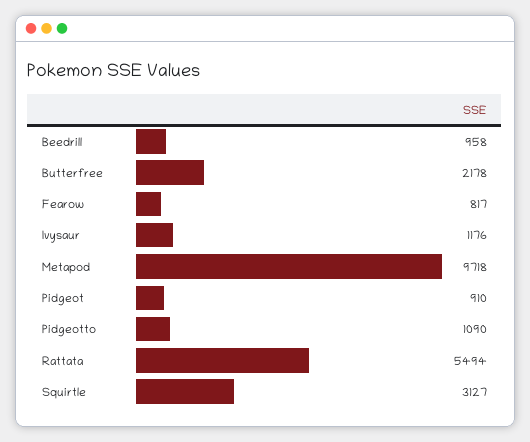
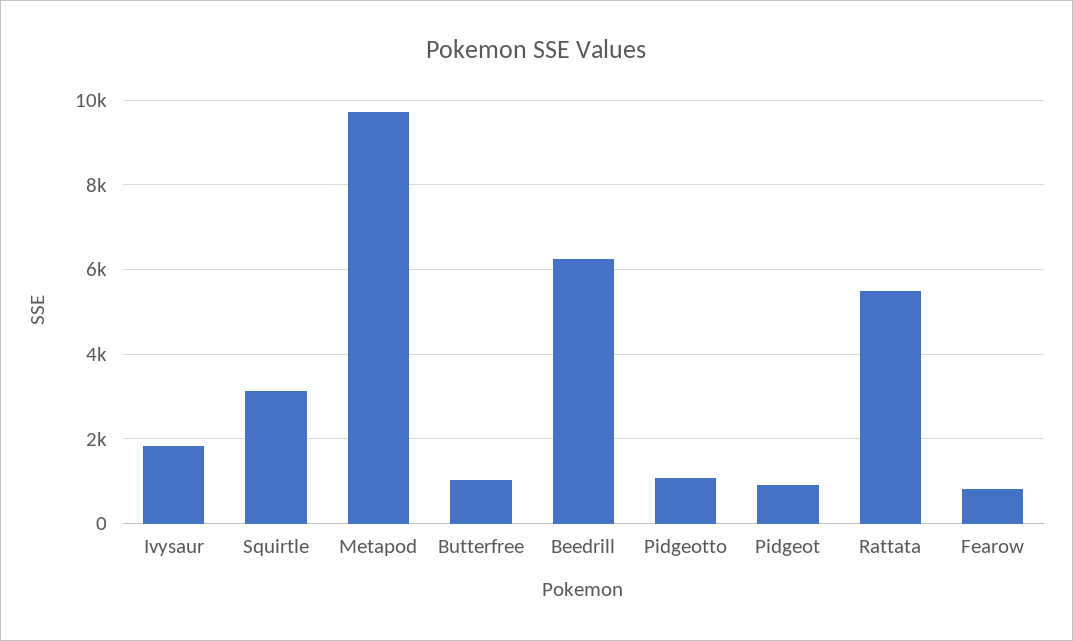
  {
-   "Beedrill": 958,
+   "Beedrill": 6200,
-   "Butterfree": 2178,
+   "Butterfree": 1000,
    "Fearow": 817,
-   "Ivysaur": 1176,
+   "Ivysaur": 1800,
    "Metapod": 9718,
    "Pidgeot": 910,
    "Pidgeotto": 1090,
    "Rattata": 5494,
    "Squirtle": 3127
  }

